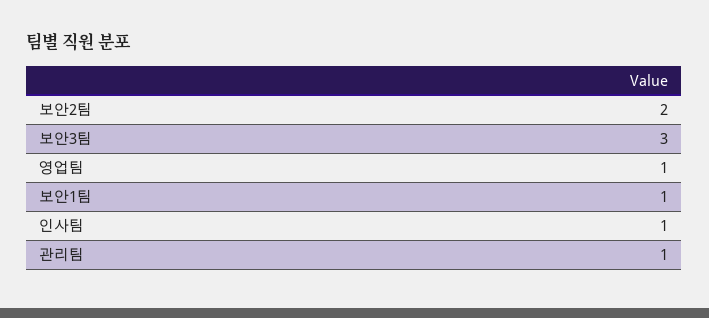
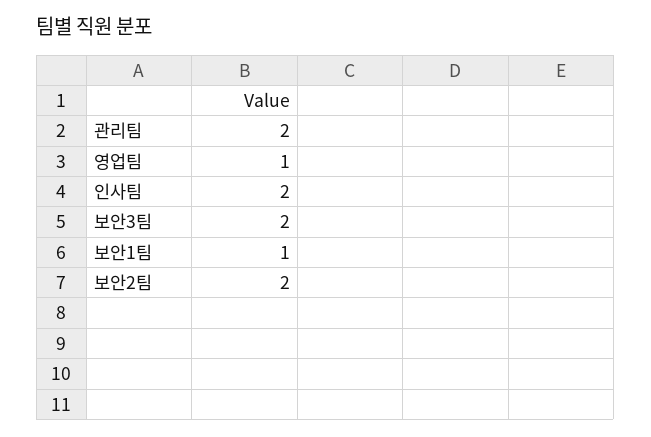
  {
    "보안2팀": 2,
-   "보안3팀": 3,
+   "보안3팀": 2,
    "영업팀": 1,
    "보안1팀": 1,
-   "인사팀": 1,
+   "인사팀": 2,
-   "관리팀": 1
+   "관리팀": 2
  }

